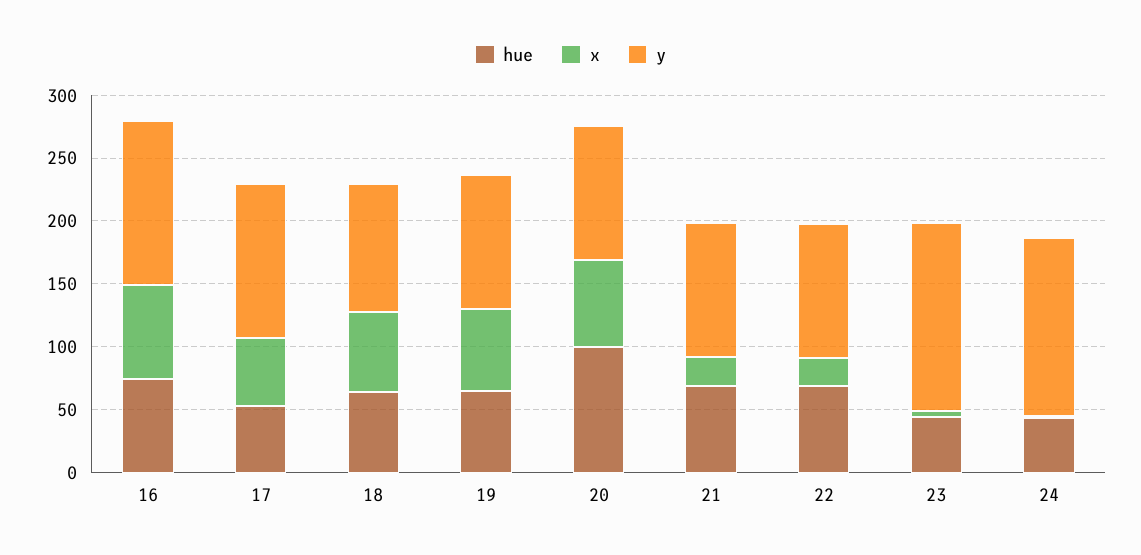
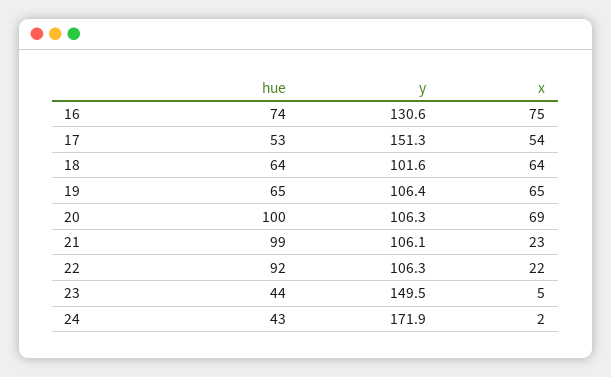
  {
    "hue": {
      "16": 74,
      "17": 53,
      "18": 64,
      "19": 65,
      "20": 100,
-     "21": 70,
+     "21": 99,
-     "22": 70,
+     "22": 92,
      "23": 44,
      "24": 43
    },
    "x": {
      "16": 75,
      "17": 54,
      "18": 64,
      "19": 65,
      "20": 69,
      "21": 23,
      "22": 22,
      "23": 5,
      "24": 2
    },
    "y": {
      "16": 130.6,
-     "17": 120,
+     "17": 151.3,
      "18": 101.6,
      "19": 106.4,
      "20": 106.3,
      "21": 106.1,
      "22": 106.3,
      "23": 149.5,
-     "24": 140
+     "24": 171.9
    }
  }

